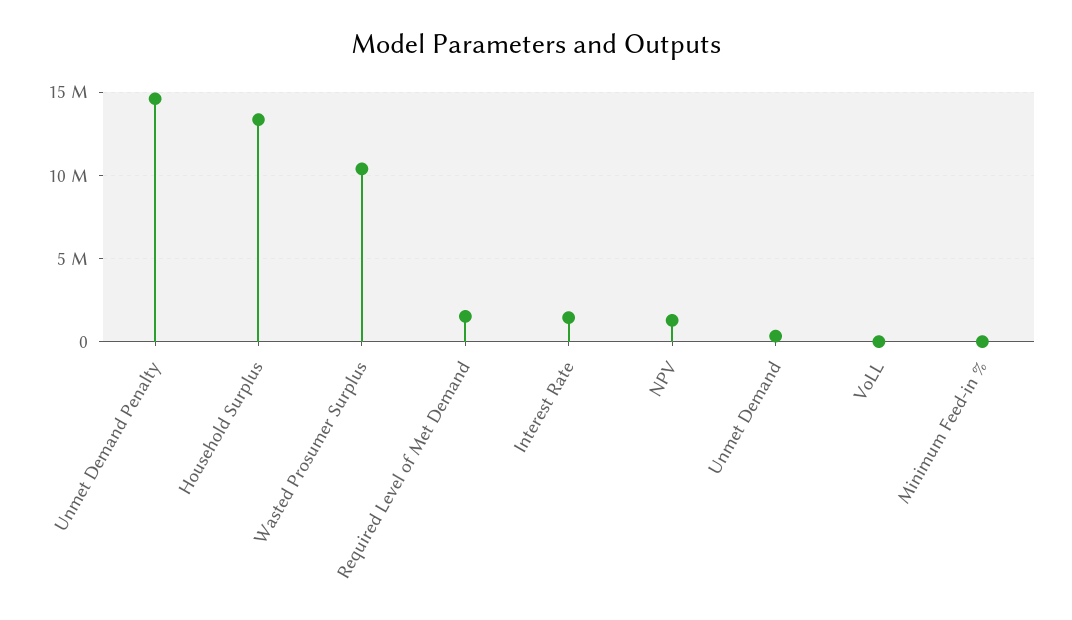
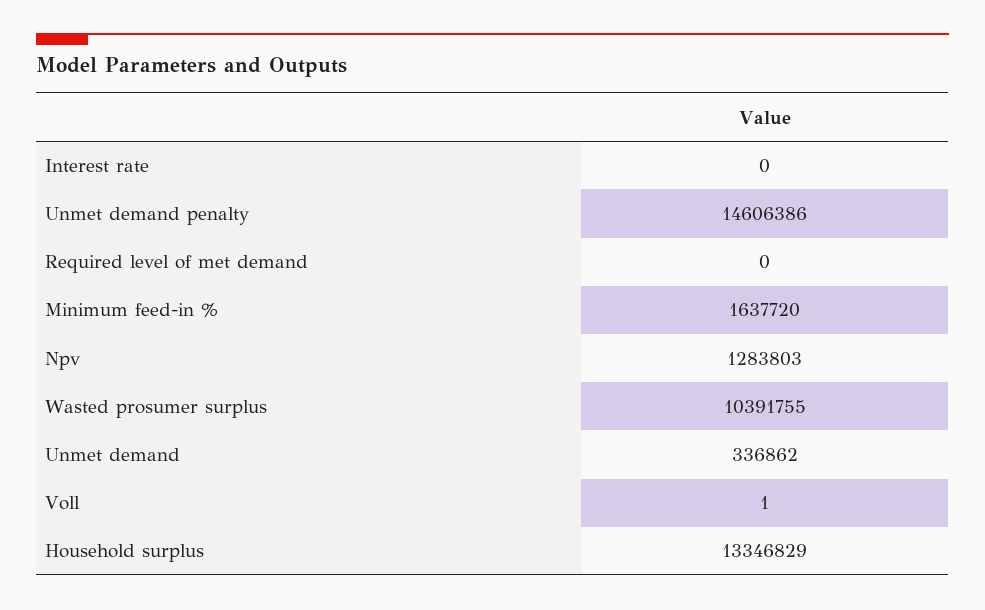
  {
    "Unmet Demand Penalty": 14606386,
    "Household Surplus": 13346829,
    "Wasted Prosumer Surplus": 10391755,
-   "Required Level of Met Demand": 1500000,
+   "Required Level of Met Demand": 0,
-   "Interest Rate": 1500000,
+   "Interest Rate": 0,
    "NPV": 1283803,
    "Unmet Demand": 336862,
    "VoLL": 1,
-   "Minimum Feed-in %": 0
+   "Minimum Feed-in %": 1637720
  }

